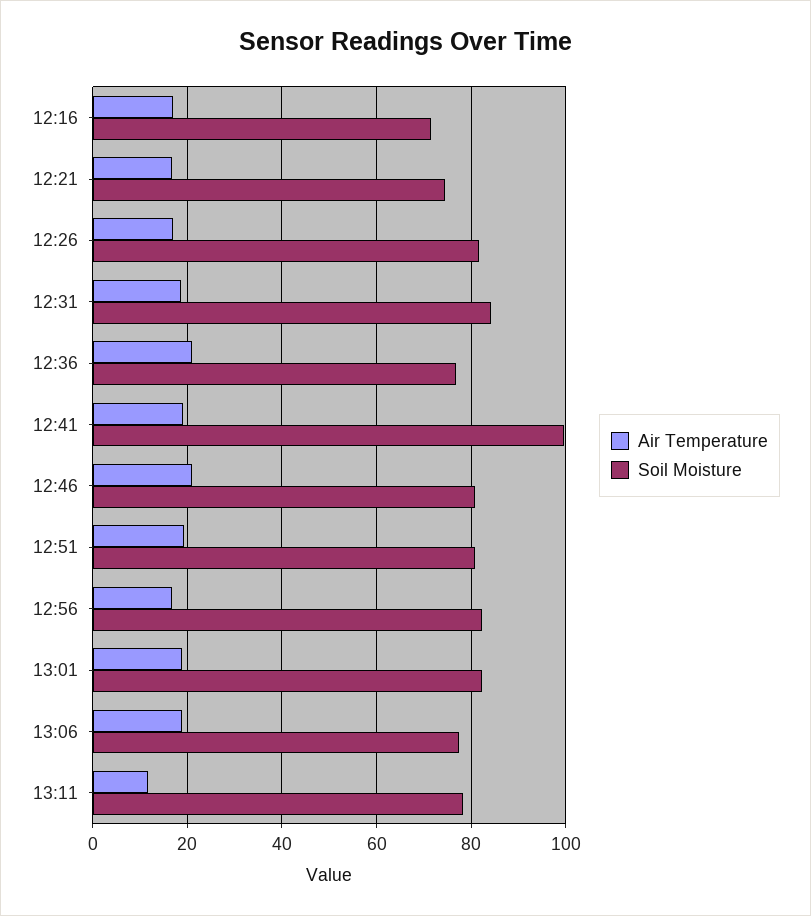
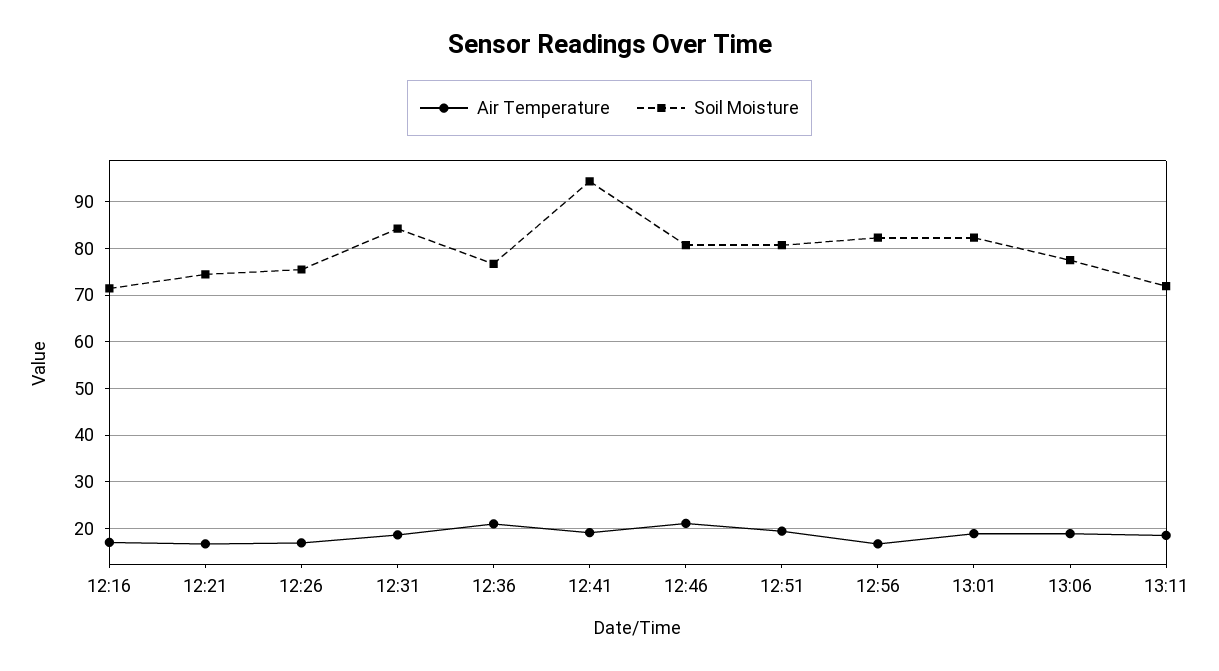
  {
    "Air Temperature": {
      "12:16": 18,
      "12:21": 16,
      "12:26": 16,
      "12:31": 18,
      "12:36": 22,
      "12:41": 20,
      "12:46": 22,
      "12:51": 20,
      "12:56": 16,
      "13:01": 18,
      "13:06": 18,
-     "13:11": 12
+     "13:11": 18
    },
    "Soil Moisture": {
      "12:16": 72,
      "12:21": 74,
-     "12:26": 82,
+     "12:26": 76,
      "12:31": 84,
      "12:36": 76,
-     "12:41": 100,
+     "12:41": 94,
      "12:46": 80,
      "12:51": 80,
      "12:56": 82,
      "13:01": 82,
      "13:06": 78,
-     "13:11": 78
+     "13:11": 72
    }
  }

